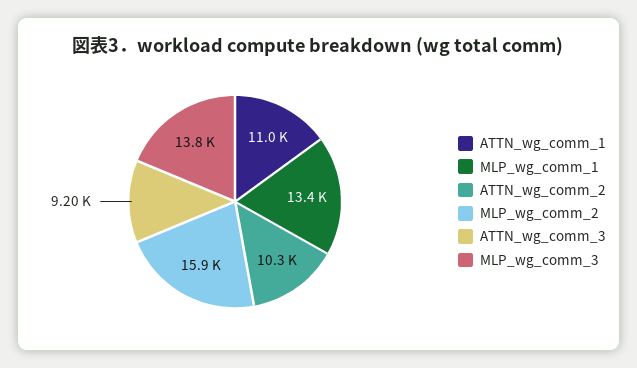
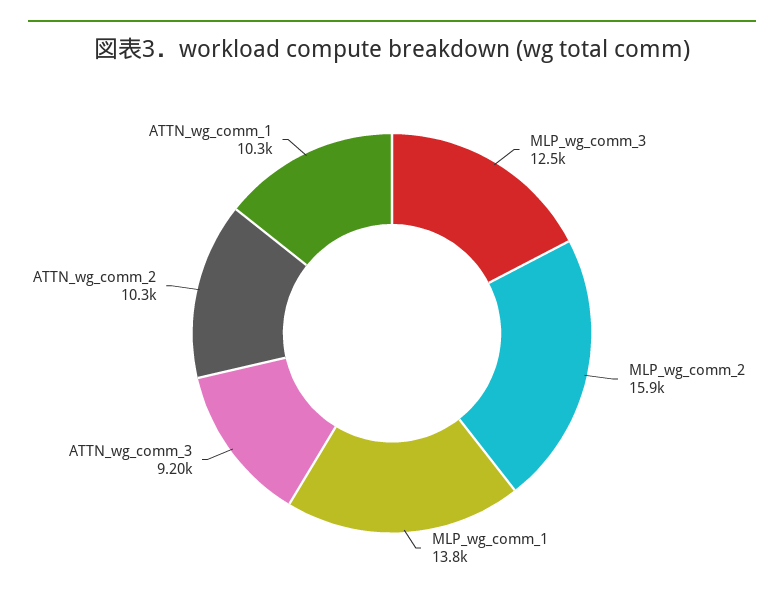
  {
-   "ATTN_wg_comm_1": 11000,
+   "ATTN_wg_comm_1": 10300,
-   "MLP_wg_comm_1": 13400,
+   "MLP_wg_comm_1": 13800,
    "ATTN_wg_comm_2": 10300,
    "MLP_wg_comm_2": 15900,
    "ATTN_wg_comm_3": 9200,
-   "MLP_wg_comm_3": 13800
+   "MLP_wg_comm_3": 12500
  }

